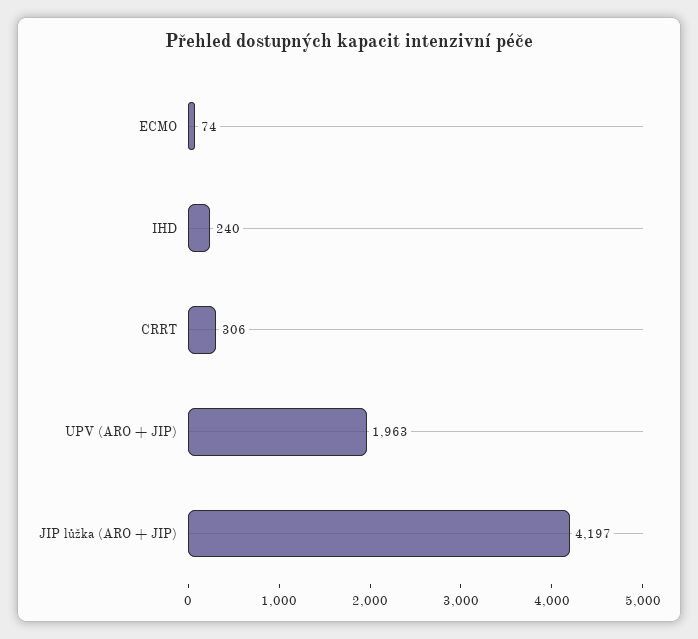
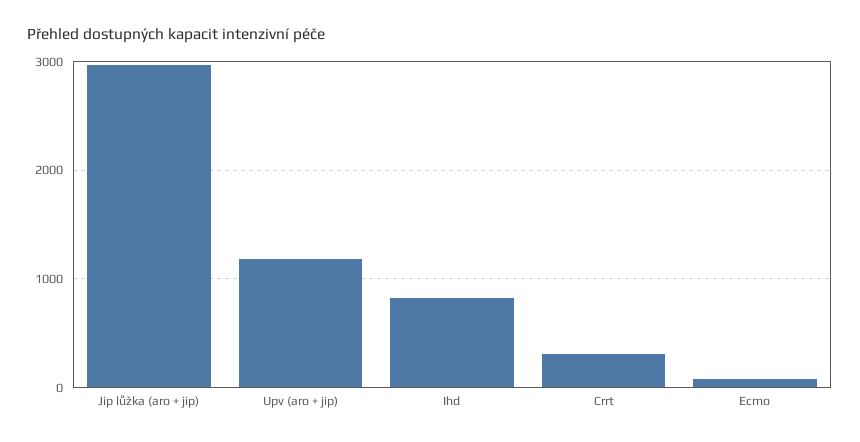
  {
    "ECMO": 74,
-   "IHD": 240,
+   "IHD": 800,
    "CRRT": 306,
-   "UPV (ARO + JIP)": 1963,
+   "UPV (ARO + JIP)": 1200,
-   "JIP lůžka (ARO + JIP)": 4197
+   "JIP lůžka (ARO + JIP)": 3000
  }

